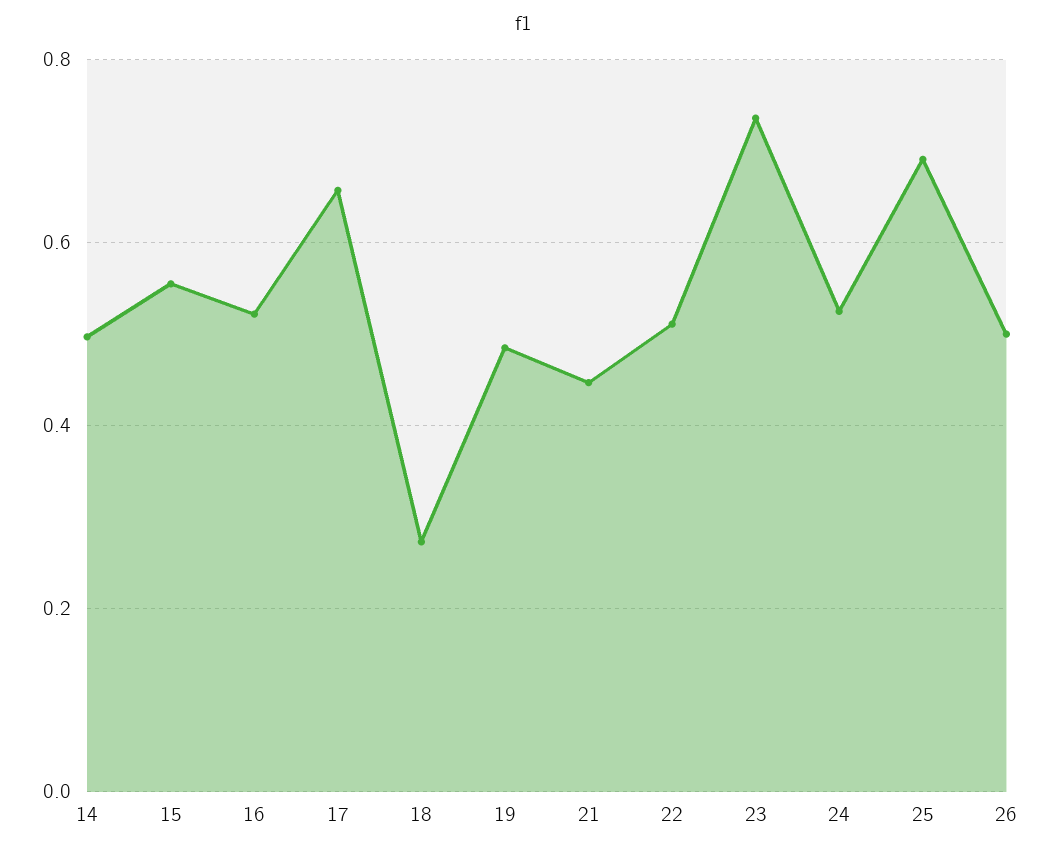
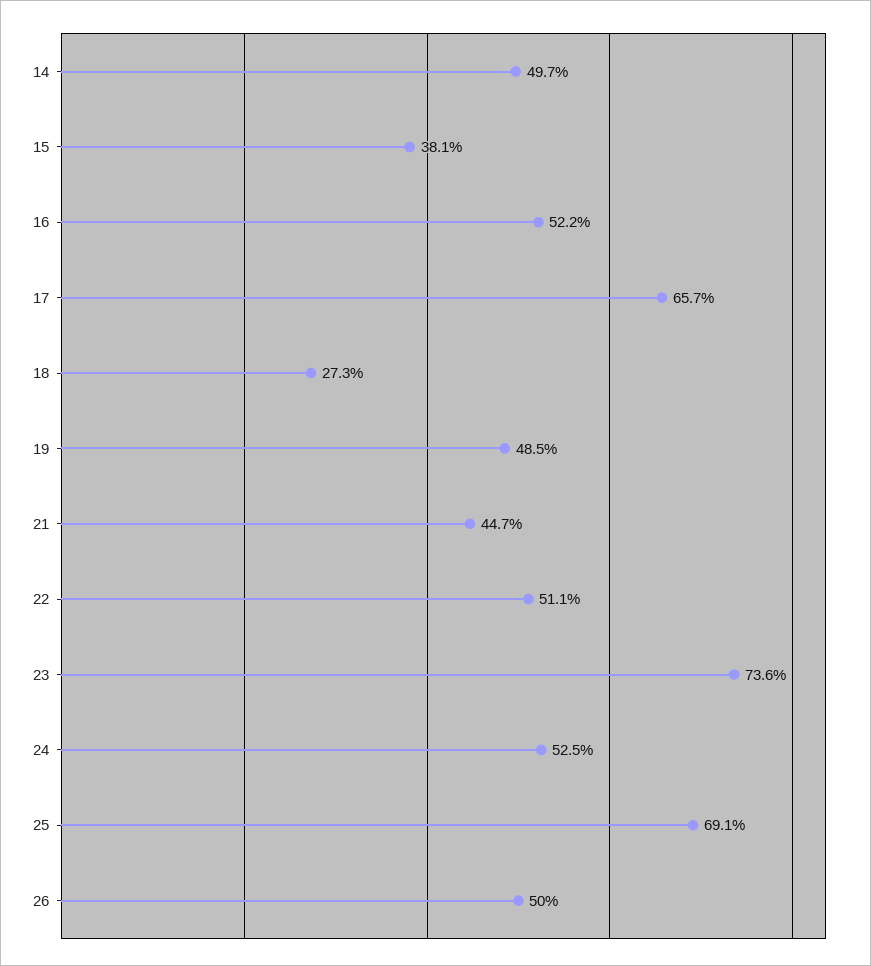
  {
    "14": 0.497,
-   "15": 0.56,
+   "15": 0.381,
    "16": 0.522,
    "17": 0.657,
    "18": 0.273,
    "19": 0.485,
    "21": 0.447,
    "22": 0.511,
    "23": 0.736,
    "24": 0.525,
    "25": 0.691,
    "26": 0.5
  }

